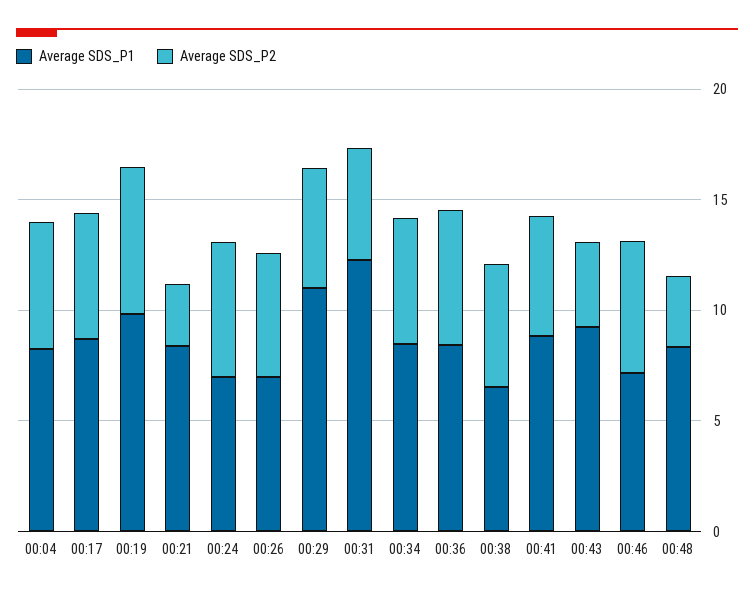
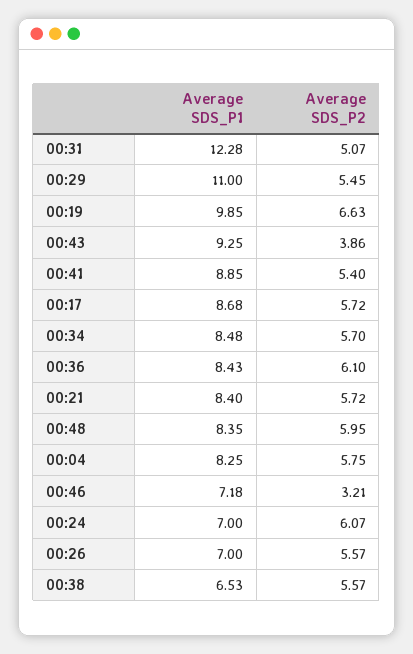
  {
    "Average SDS_P1": {
      "00:04": 8.25,
      "00:17": 8.68,
      "00:19": 9.85,
      "00:21": 8.4,
      "00:24": 7,
      "00:26": 7,
      "00:29": 11,
      "00:31": 12.28,
      "00:34": 8.48,
      "00:36": 8.43,
      "00:38": 6.53,
      "00:41": 8.85,
      "00:43": 9.25,
      "00:46": 7.18,
      "00:48": 8.35
    },
    "Average SDS_P2": {
      "00:04": 5.75,
      "00:17": 5.72,
      "00:19": 6.63,
-     "00:21": 3,
+     "00:21": 5.72,
      "00:24": 6.07,
      "00:26": 5.57,
      "00:29": 5.45,
      "00:31": 5.07,
      "00:34": 5.7,
      "00:36": 6.1,
      "00:38": 5.57,
      "00:41": 5.4,
      "00:43": 3.86,
-     "00:46": 6,
+     "00:46": 3.21,
-     "00:48": 3
+     "00:48": 5.95
    }
  }

